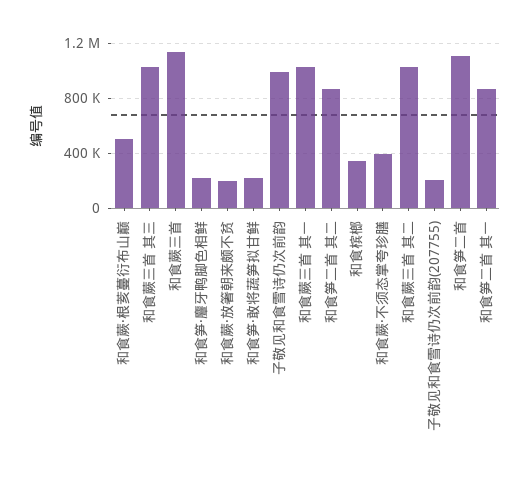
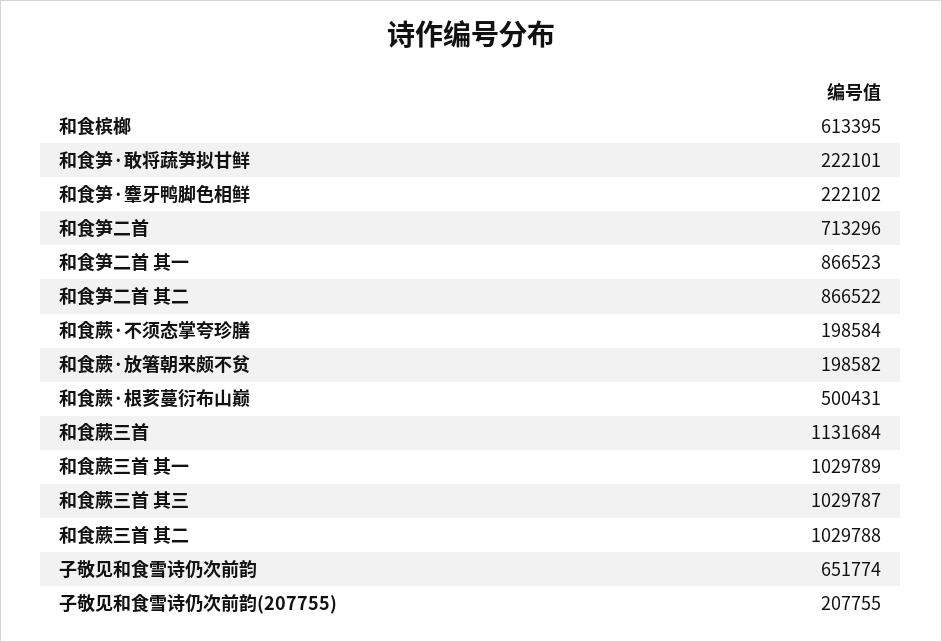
  {
    "和食蕨·根荄蔓衍布山巅": 500431,
    "和食蕨三首 其三": 1029787,
    "和食蕨三首": 1131684,
    "和食笋·麞牙鸭脚色相鲜": 222102,
    "和食蕨·放箸朝来颇不贫": 198582,
    "和食笋·敢将蔬笋拟甘鲜": 222101,
-   "子敬见和食雪诗仍次前韵": 1000000,
+   "子敬见和食雪诗仍次前韵": 651774,
    "和食蕨三首 其一": 1029789,
    "和食笋二首 其二": 866522,
-   "和食槟榔": 350000,
+   "和食槟榔": 613395,
-   "和食蕨·不须态掌夸珍膳": 400000,
+   "和食蕨·不须态掌夸珍膳": 198584,
    "和食蕨三首 其二": 1029788,
    "子敬见和食雪诗仍次前韵(207755)": 207755,
-   "和食笋二首": 1100000,
+   "和食笋二首": 713296,
    "和食笋二首 其一": 866523
  }

